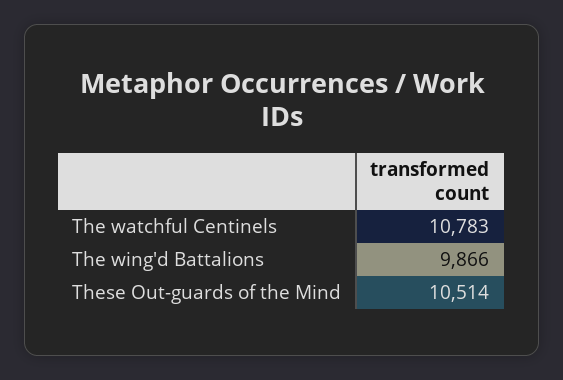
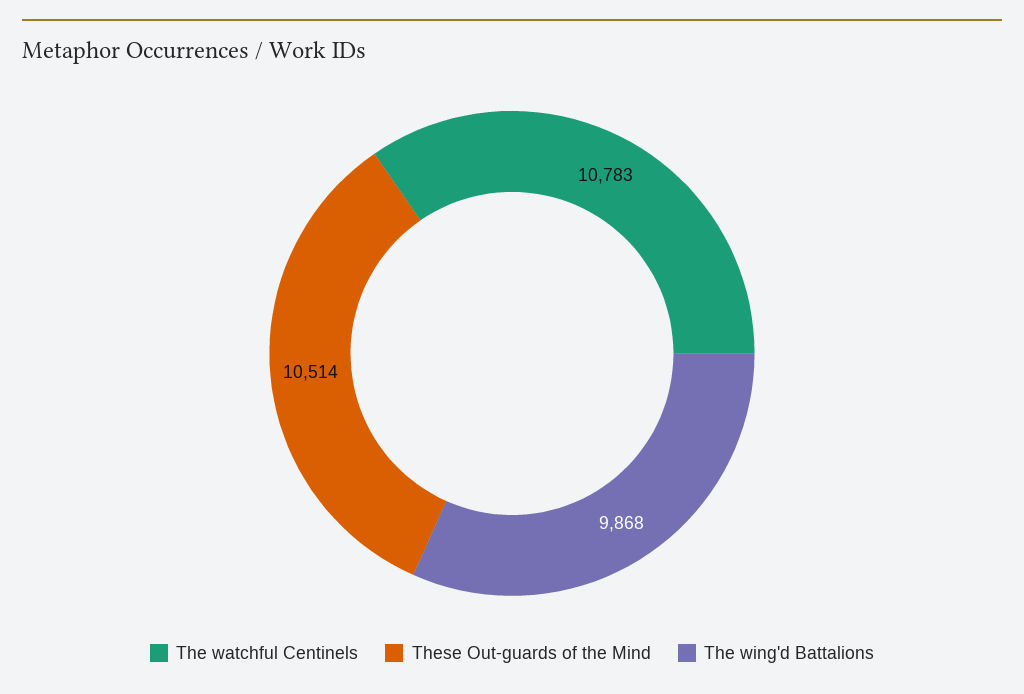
  {
    "The watchful Centinels": 10783,
-   "The wing'd Battalions": 9866,
+   "The wing'd Battalions": 9868,
    "These Out-guards of the Mind": 10514
  }

